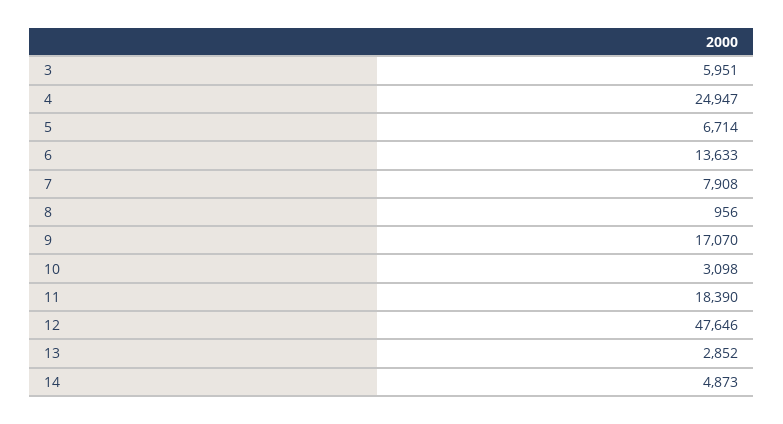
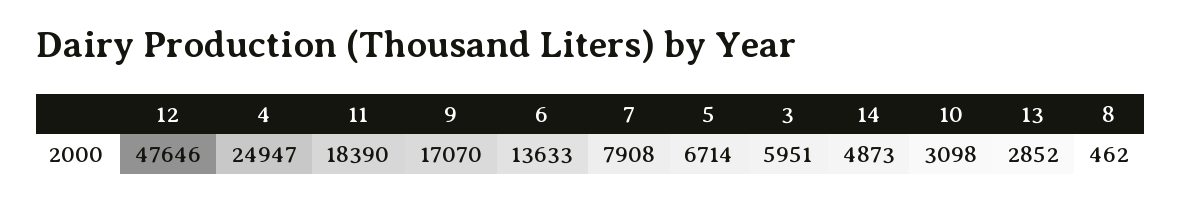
  {
    "3": 5951,
    "4": 24947,
    "5": 6714,
    "6": 13633,
    "7": 7908,
-   "8": 956,
+   "8": 462,
    "9": 17070,
    "10": 3098,
    "11": 18390,
    "12": 47646,
    "13": 2852,
    "14": 4873
  }

